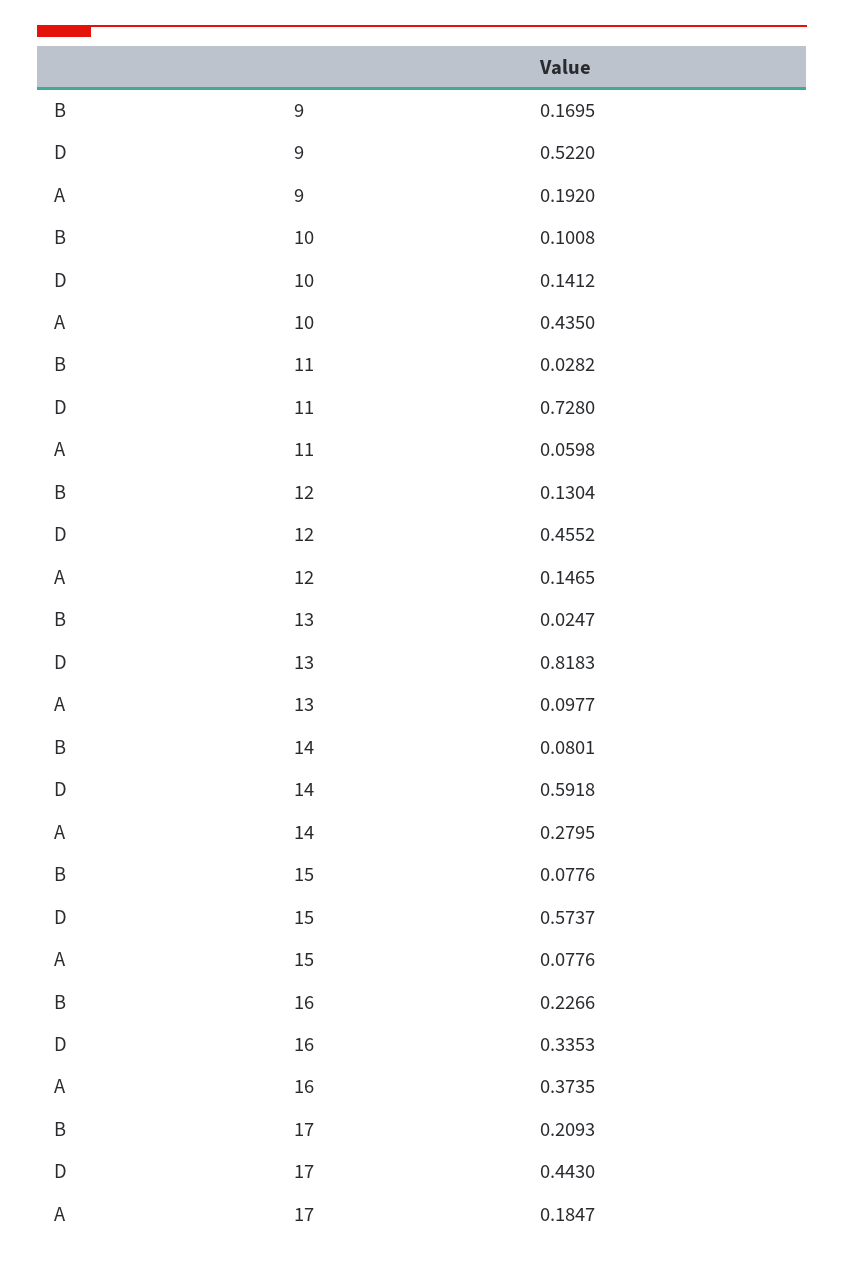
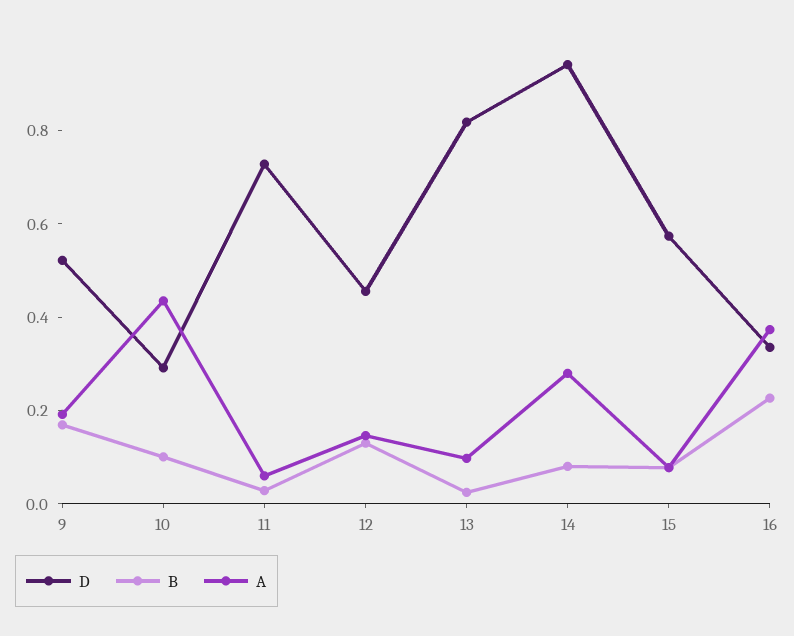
  {
    "B": {
      "9": 0.1695,
      "10": 0.1008,
      "11": 0.0282,
      "12": 0.1304,
      "13": 0.0247,
      "14": 0.0801,
      "15": 0.0776,
-     "16": 0.2266,
+     "16": 0.2266
-     "17": 0.2093
    },
    "D": {
      "9": 0.522,
-     "10": 0.1412,
+     "10": 0.3,
      "11": 0.728,
      "12": 0.4552,
      "13": 0.8183,
-     "14": 0.5918,
+     "14": 0.95,
      "15": 0.5737,
-     "16": 0.3353,
+     "16": 0.3353
-     "17": 0.443
    },
    "A": {
      "9": 0.192,
      "10": 0.435,
      "11": 0.0598,
      "12": 0.1465,
      "13": 0.0977,
      "14": 0.2795,
      "15": 0.0776,
-     "16": 0.3735,
+     "16": 0.3735
-     "17": 0.1847
    }
  }

